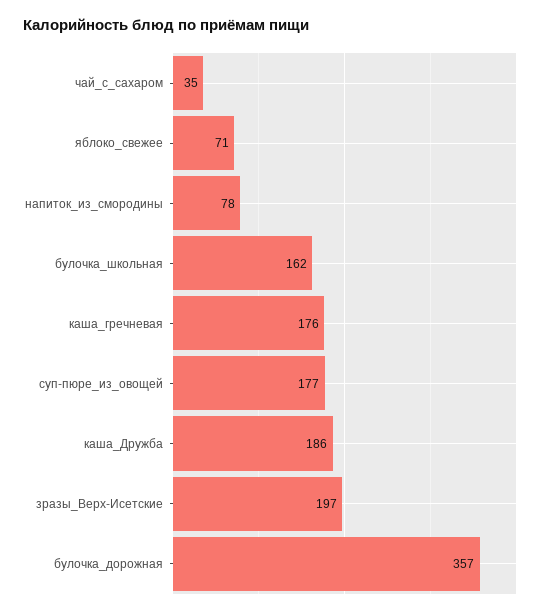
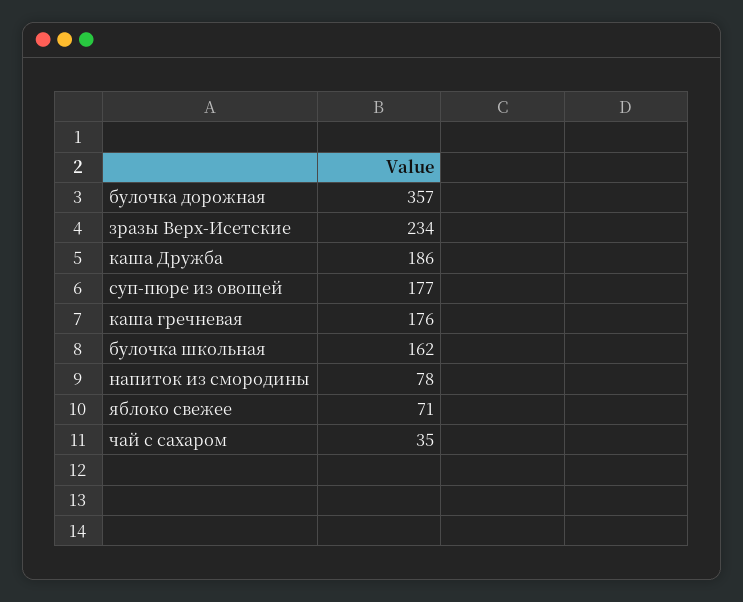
  {
    "чай_с_сахаром": 35,
    "яблоко_свежее": 71,
    "напиток_из_смородины": 78,
    "булочка_школьная": 162,
    "каша_гречневая": 176,
    "суп-пюре_из_овощей": 177,
    "каша_Дружба": 186,
-   "зразы_Верх-Исетские": 197,
+   "зразы_Верх-Исетские": 234,
    "булочка_дорожная": 357
  }

